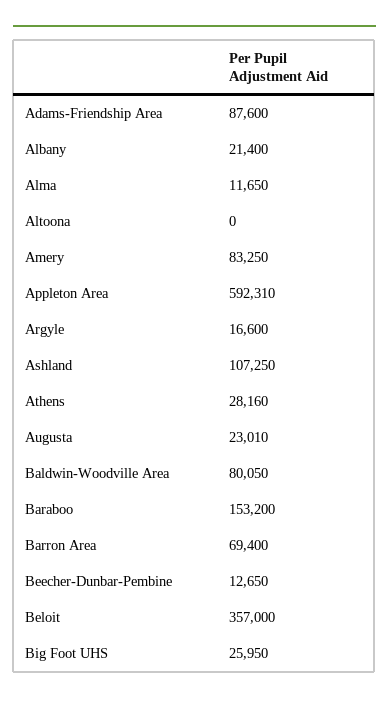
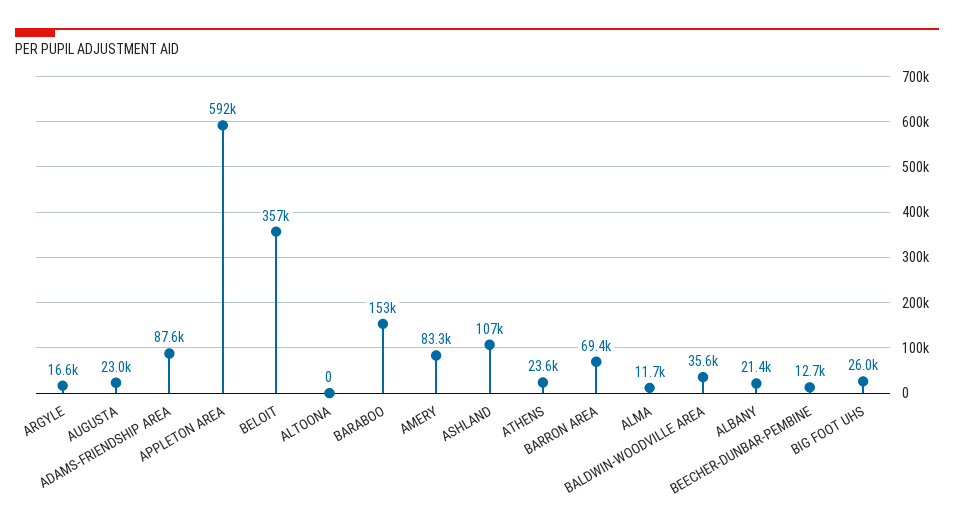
  {
    "Adams-Friendship Area": 87600,
    "Albany": 21400,
    "Alma": 11650,
    "Altoona": 0,
    "Amery": 83250,
    "Appleton Area": 592310,
    "Argyle": 16600,
    "Ashland": 107250,
-   "Athens": 28160,
+   "Athens": 23600,
    "Augusta": 23010,
-   "Baldwin-Woodville Area": 80050,
+   "Baldwin-Woodville Area": 35600,
    "Baraboo": 153200,
    "Barron Area": 69400,
    "Beecher-Dunbar-Pembine": 12650,
    "Beloit": 357000,
    "Big Foot UHS": 25950
  }

